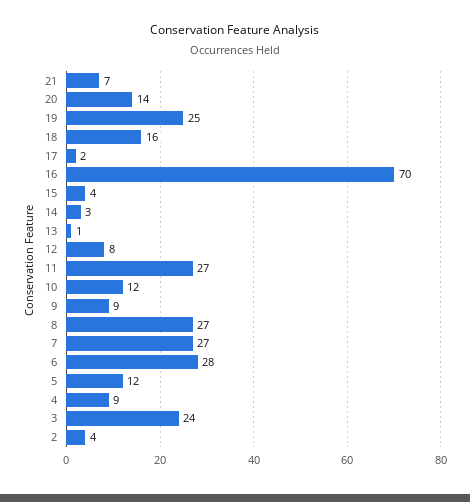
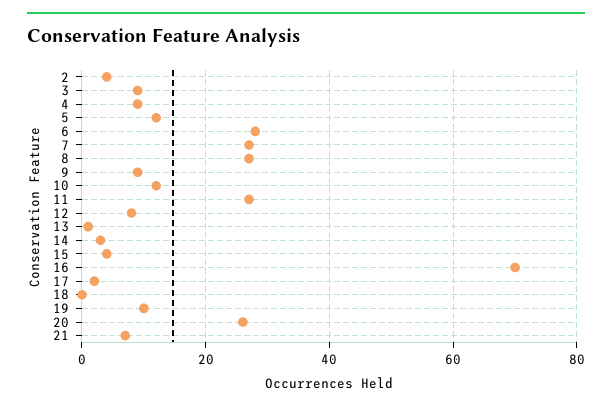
  {
    "21": 7,
-   "20": 14,
+   "20": 25,
-   "19": 25,
+   "19": 10,
-   "18": 16,
+   "18": 0,
    "17": 2,
    "16": 70,
    "15": 4,
    "14": 3,
    "13": 1,
    "12": 8,
    "11": 27,
    "10": 12,
    "9": 9,
    "8": 27,
    "7": 27,
    "6": 28,
    "5": 12,
    "4": 9,
-   "3": 24,
+   "3": 10,
    "2": 4
  }

